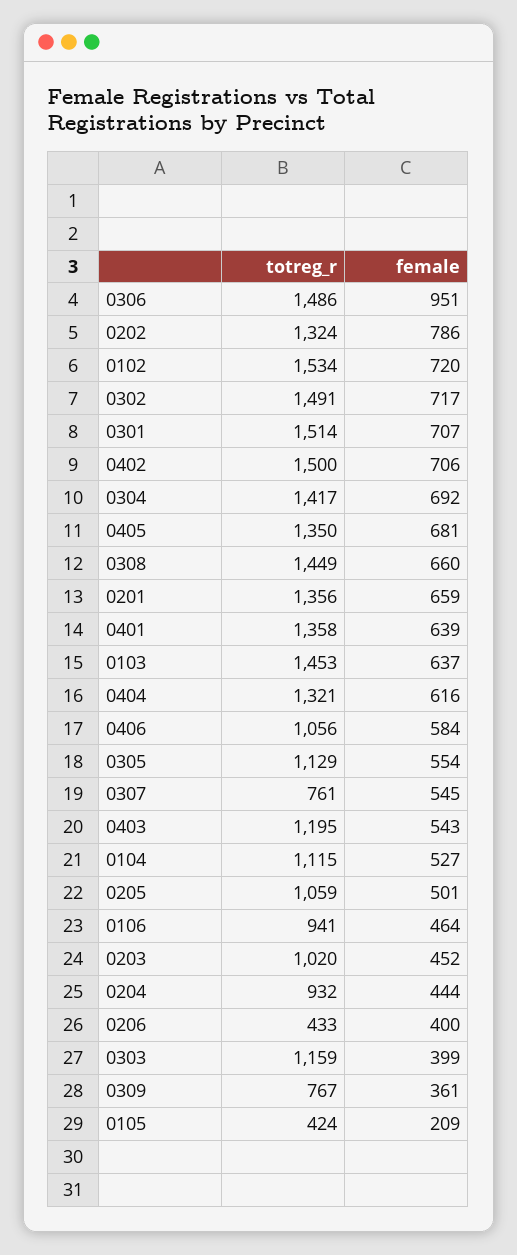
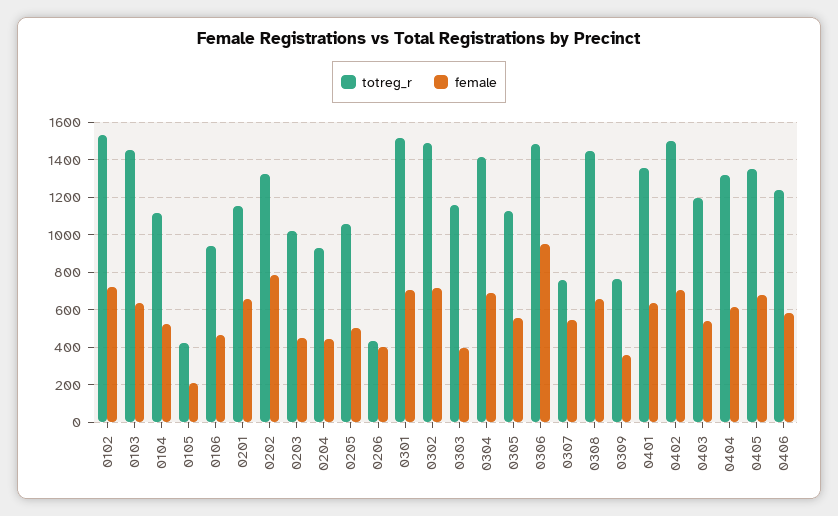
  {
    "totreg_r": {
      "0306": 1486,
      "0202": 1324,
      "0102": 1534,
      "0302": 1491,
      "0301": 1514,
      "0402": 1500,
      "0304": 1417,
      "0405": 1350,
      "0308": 1449,
-     "0201": 1356,
+     "0201": 1150,
      "0401": 1358,
      "0103": 1453,
      "0404": 1321,
-     "0406": 1056,
+     "0406": 1250,
      "0305": 1129,
      "0307": 761,
      "0403": 1195,
      "0104": 1115,
      "0205": 1059,
      "0106": 941,
      "0203": 1020,
      "0204": 932,
      "0206": 433,
      "0303": 1159,
      "0309": 767,
      "0105": 424
    },
    "female": {
      "0306": 951,
      "0202": 786,
      "0102": 720,
      "0302": 717,
      "0301": 707,
      "0402": 706,
      "0304": 692,
      "0405": 681,
      "0308": 660,
      "0201": 659,
      "0401": 639,
      "0103": 637,
      "0404": 616,
      "0406": 584,
      "0305": 554,
      "0307": 545,
      "0403": 543,
      "0104": 527,
      "0205": 501,
      "0106": 464,
      "0203": 452,
      "0204": 444,
      "0206": 400,
      "0303": 399,
      "0309": 361,
      "0105": 209
    }
  }

